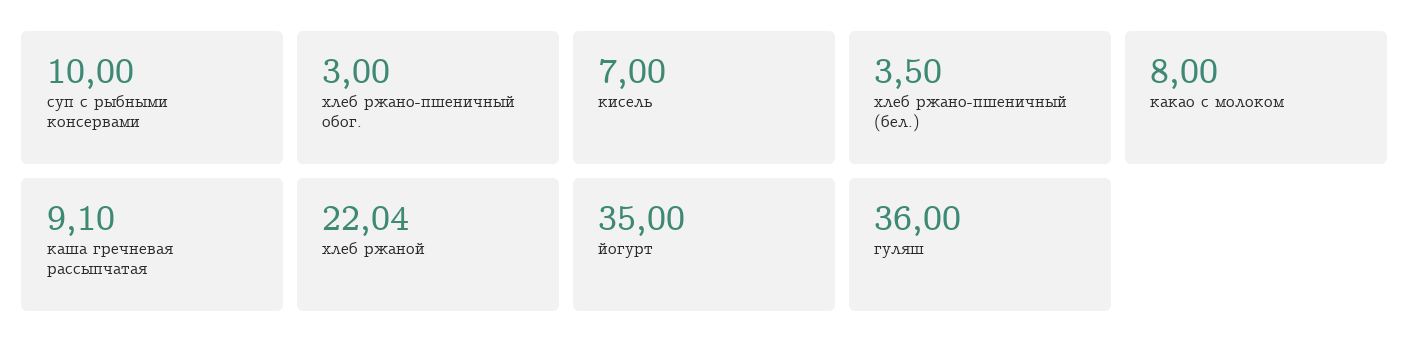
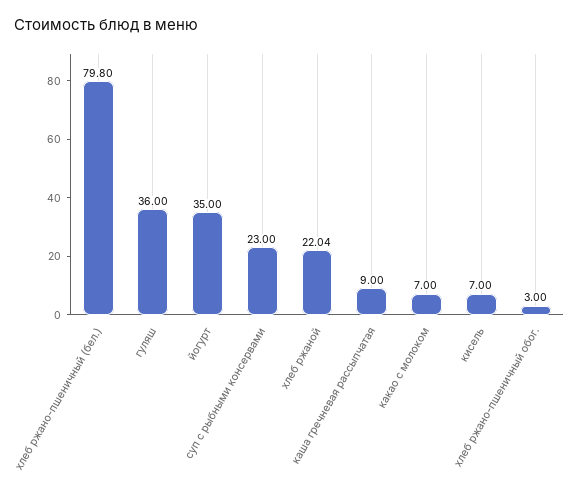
  {
-   "суп с рыбными консервами": 10,
+   "суп с рыбными консервами": 23,
    "хлеб ржано-пшеничный обог.": 3,
    "кисель": 7,
-   "хлеб ржано-пшеничный (бел.)": 3.5,
+   "хлеб ржано-пшеничный (бел.)": 79.8,
-   "какао с молоком": 8,
+   "какао с молоком": 7,
-   "каша гречневая рассыпчатая": 9.1,
+   "каша гречневая рассыпчатая": 9,
    "хлеб ржаной": 22.04,
    "йогурт": 35,
    "гуляш": 36
  }

